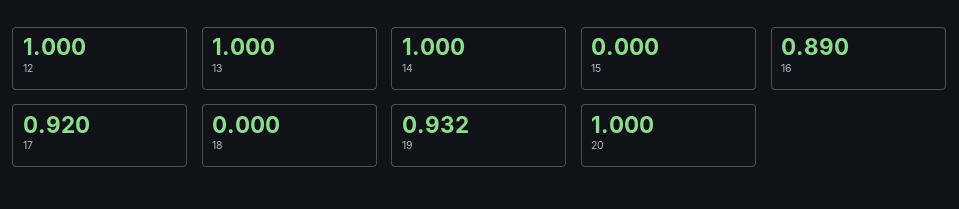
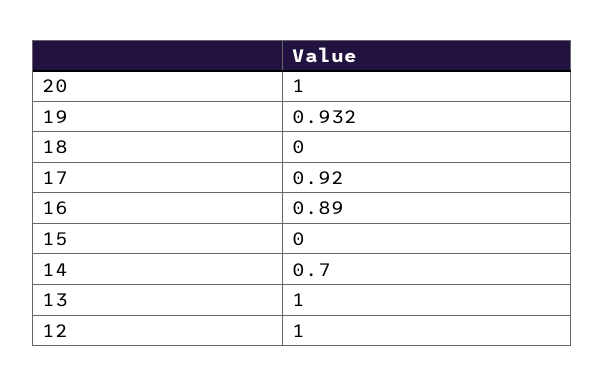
  {
    "12": 1,
    "13": 1,
-   "14": 1,
+   "14": 0.7,
    "15": 0,
    "16": 0.89,
    "17": 0.92,
    "18": 0,
    "19": 0.932,
    "20": 1
  }

